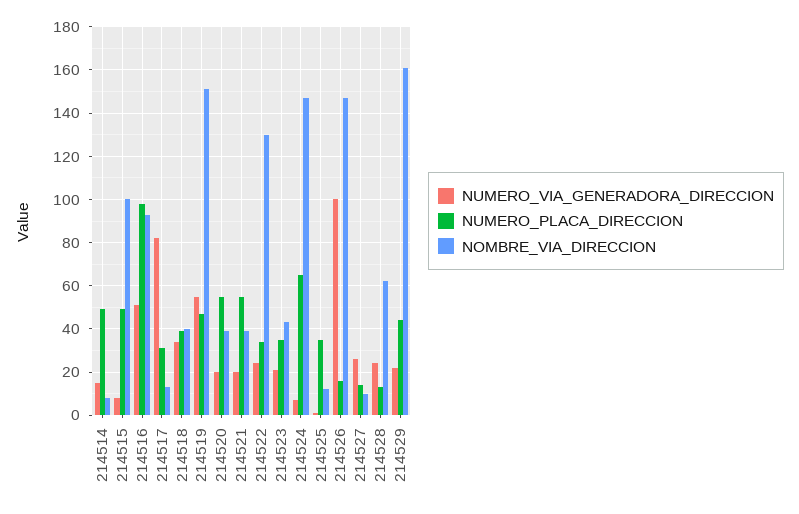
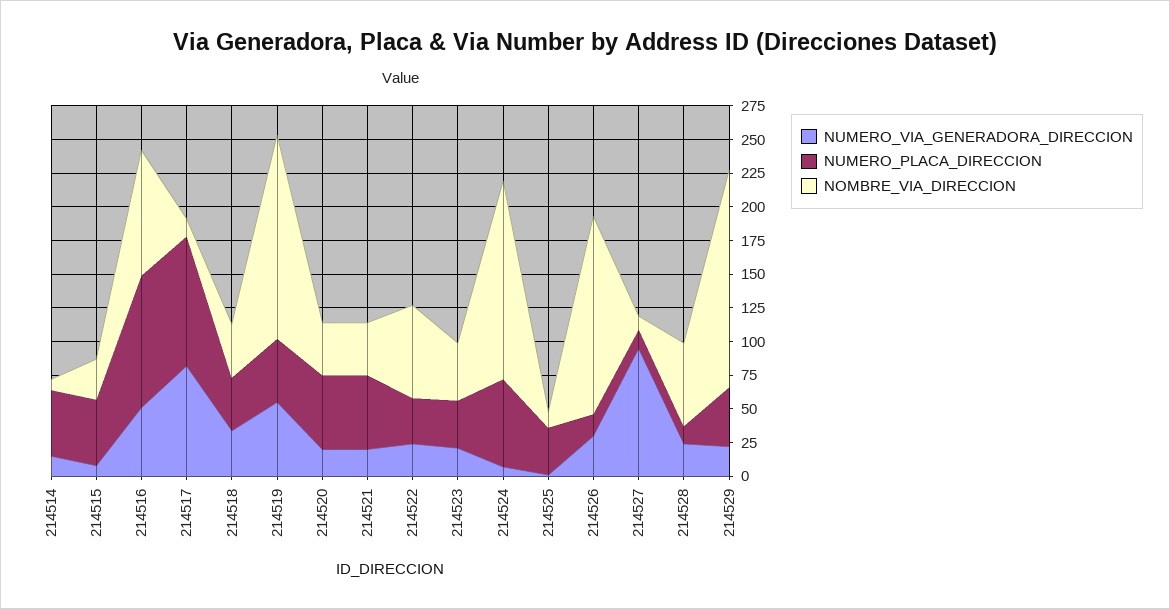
  {
    "NUMERO_VIA_GENERADORA_DIRECCION": {
      "214514": 15,
      "214515": 10,
      "214516": 50,
      "214517": 80,
      "214518": 35,
      "214519": 55,
      "214520": 20,
      "214521": 20,
      "214522": 25,
      "214523": 20,
      "214524": 5,
      "214525": 0,
-     "214526": 100,
+     "214526": 25,
-     "214527": 25,
+     "214527": 100,
      "214528": 25,
      "214529": 20
    },
    "NUMERO_PLACA_DIRECCION": {
      "214514": 50,
      "214515": 50,
      "214516": 100,
-     "214517": 30,
+     "214517": 100,
      "214518": 40,
      "214519": 45,
      "214520": 55,
      "214521": 55,
      "214522": 35,
      "214523": 35,
      "214524": 65,
      "214525": 35,
      "214526": 15,
      "214527": 15,
      "214528": 15,
      "214529": 45
    },
    "NOMBRE_VIA_DIRECCION": {
      "214514": 10,
-     "214515": 100,
+     "214515": 25,
      "214516": 95,
      "214517": 15,
      "214518": 40,
      "214519": 150,
      "214520": 40,
      "214521": 40,
-     "214522": 130,
+     "214522": 75,
      "214523": 45,
      "214524": 145,
      "214525": 10,
      "214526": 145,
      "214527": 10,
      "214528": 60,
      "214529": 160
    }
  }

